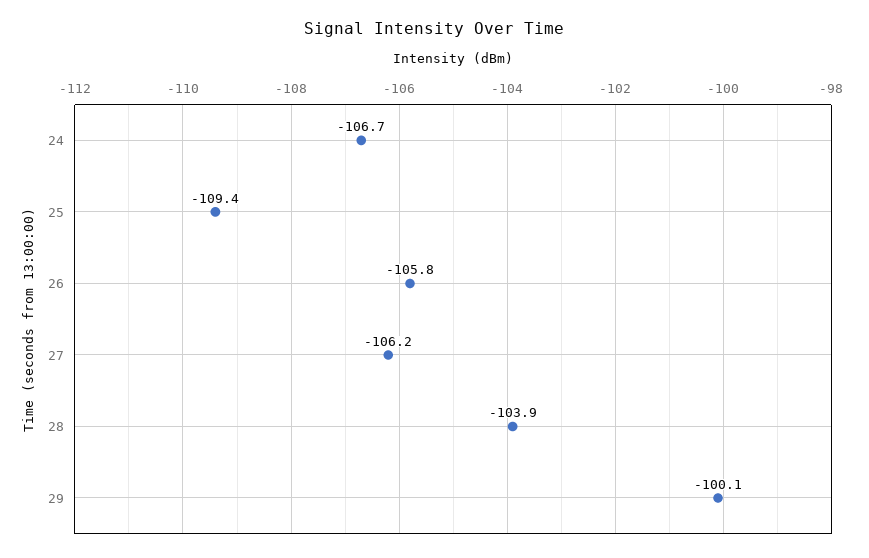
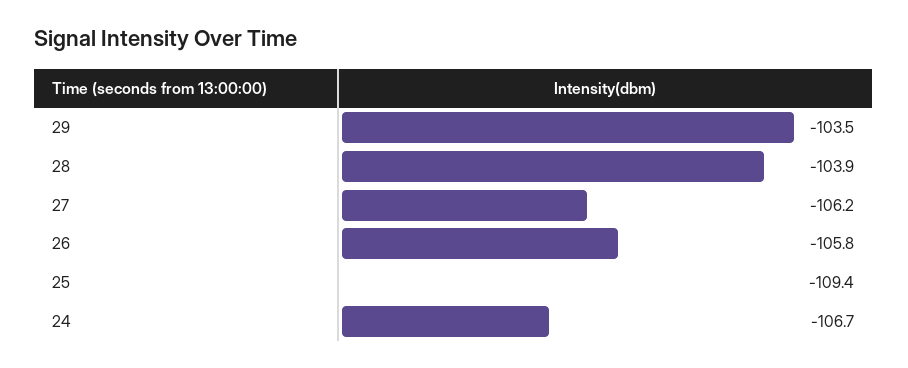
  {
    "24": -106.7,
    "25": -109.4,
    "26": -105.8,
    "27": -106.2,
    "28": -103.9,
-   "29": -100.1
+   "29": -103.5
  }

